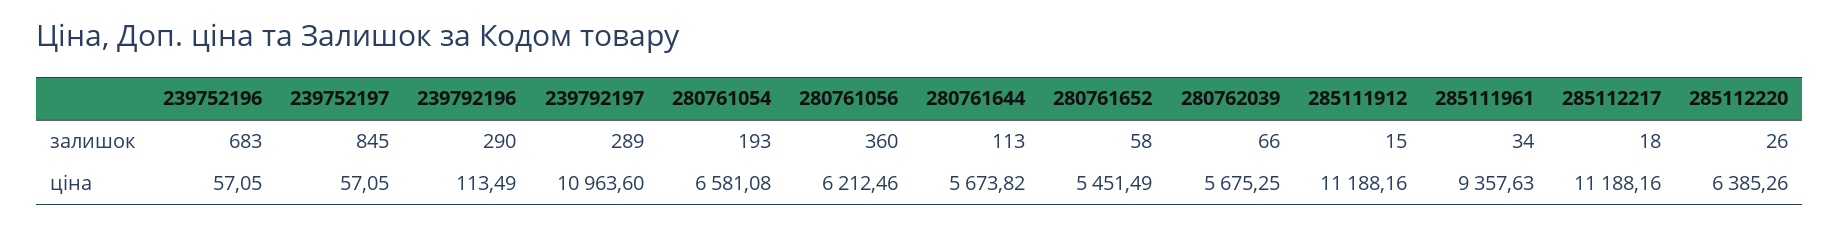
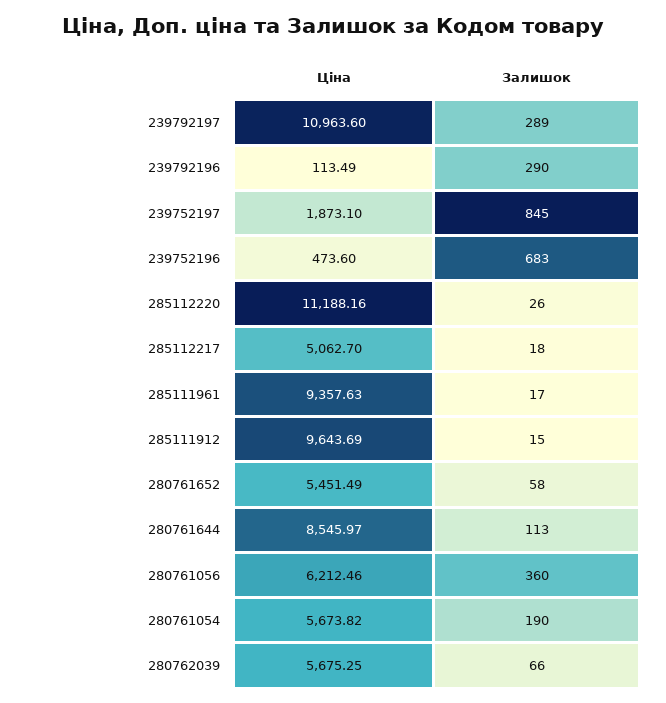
  {
    "239752196": {
      "залишок": 683,
-     "ціна": 57.05
+     "ціна": 473.6
    },
    "239752197": {
      "залишок": 845,
-     "ціна": 57.05
+     "ціна": 1873.1
    },
    "239792196": {
      "залишок": 290,
      "ціна": 113.49
    },
    "239792197": {
      "залишок": 289,
      "ціна": 10963.6
    },
    "280761054": {
-     "залишок": 193,
+     "залишок": 190,
-     "ціна": 6581.08
+     "ціна": 5673.82
    },
    "280761056": {
      "залишок": 360,
      "ціна": 6212.46
    },
    "280761644": {
      "залишок": 113,
-     "ціна": 5673.82
+     "ціна": 8545.97
    },
    "280761652": {
      "залишок": 58,
      "ціна": 5451.49
    },
    "280762039": {
      "залишок": 66,
      "ціна": 5675.25
    },
    "285111912": {
      "залишок": 15,
-     "ціна": 11188.16
+     "ціна": 9643.69
    },
    "285111961": {
-     "залишок": 34,
+     "залишок": 17,
      "ціна": 9357.63
    },
    "285112217": {
      "залишок": 18,
-     "ціна": 11188.16
+     "ціна": 5062.7
    },
    "285112220": {
      "залишок": 26,
-     "ціна": 6385.26
+     "ціна": 11188.16
    }
  }

